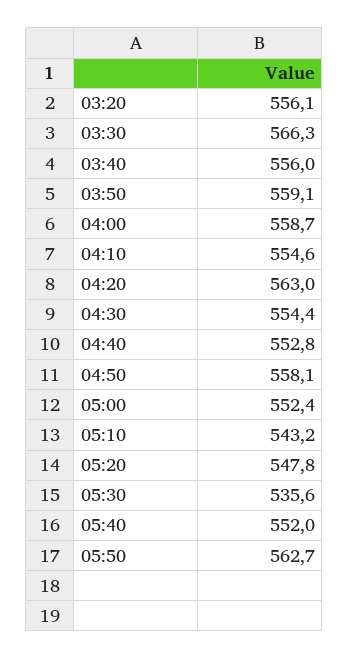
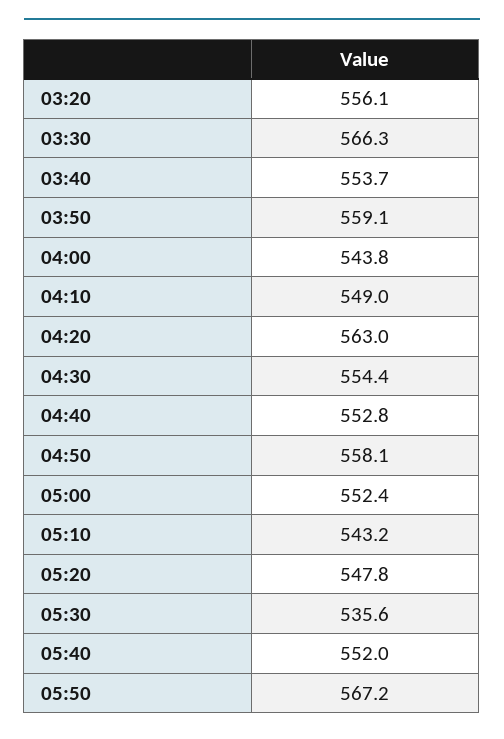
  {
    "03:20": 556.1,
    "03:30": 566.3,
-   "03:40": 556,
+   "03:40": 553.7,
    "03:50": 559.1,
-   "04:00": 558.7,
+   "04:00": 543.8,
-   "04:10": 554.6,
+   "04:10": 549,
    "04:20": 563,
    "04:30": 554.4,
    "04:40": 552.8,
    "04:50": 558.1,
    "05:00": 552.4,
    "05:10": 543.2,
    "05:20": 547.8,
    "05:30": 535.6,
    "05:40": 552,
-   "05:50": 562.7
+   "05:50": 567.2
  }

